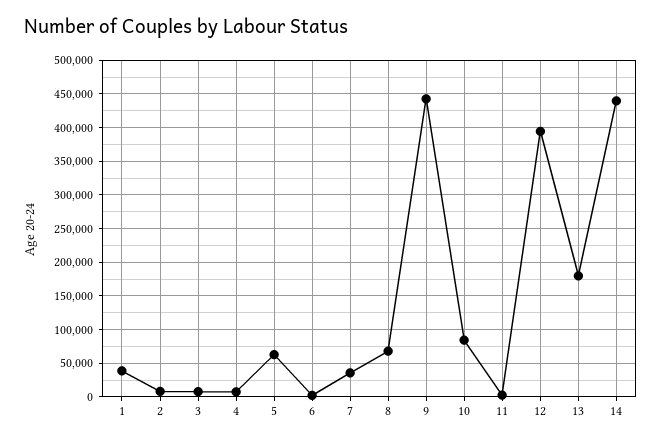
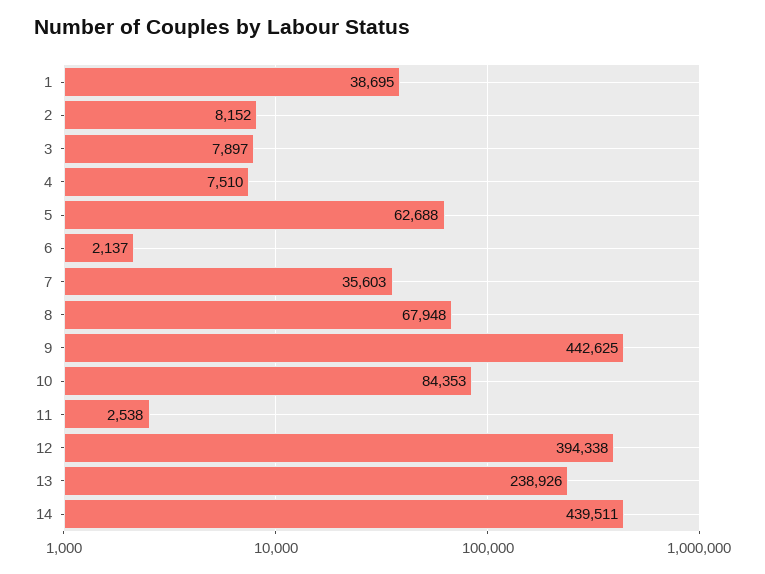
  {
    "1": 38695,
    "2": 8152,
    "3": 7897,
    "4": 7510,
    "5": 62688,
    "6": 2137,
    "7": 35603,
    "8": 67948,
    "9": 442625,
    "10": 84353,
    "11": 2538,
    "12": 394338,
-   "13": 180000,
+   "13": 238926,
    "14": 439511
  }

